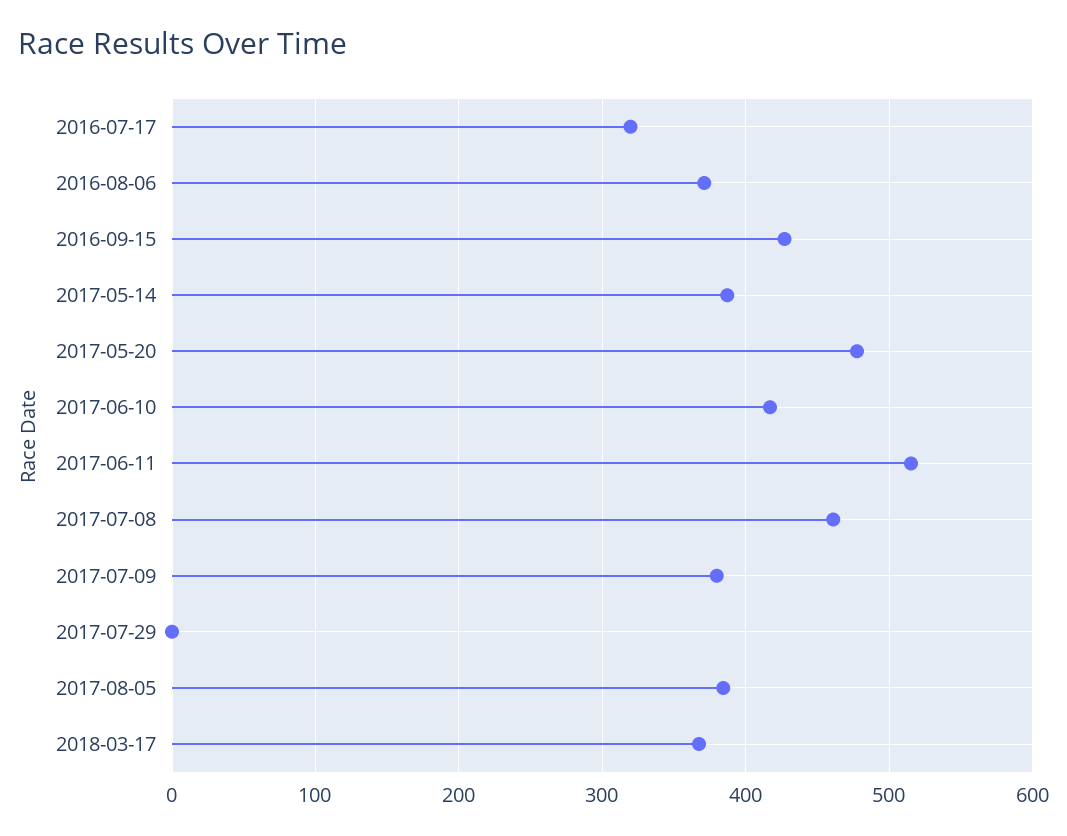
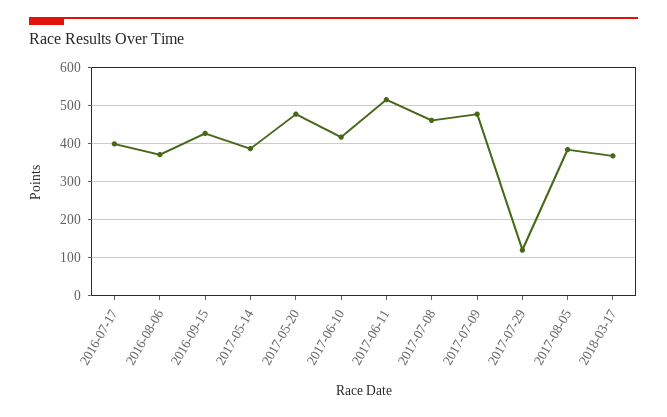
  {
-   "2016-07-17": 320,
+   "2016-07-17": 400,
    "2016-08-06": 370,
    "2016-09-15": 430,
    "2017-05-14": 390,
    "2017-05-20": 480,
    "2017-06-10": 420,
    "2017-06-11": 520,
    "2017-07-08": 460,
-   "2017-07-09": 380,
+   "2017-07-09": 480,
-   "2017-07-29": 0,
+   "2017-07-29": 120,
    "2017-08-05": 380,
    "2018-03-17": 370
  }

